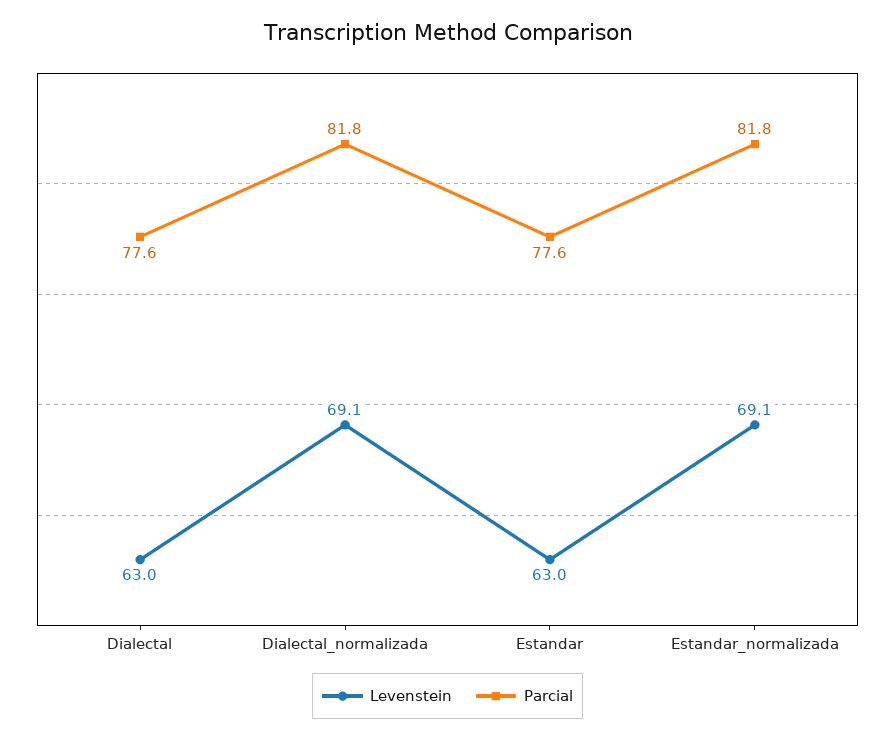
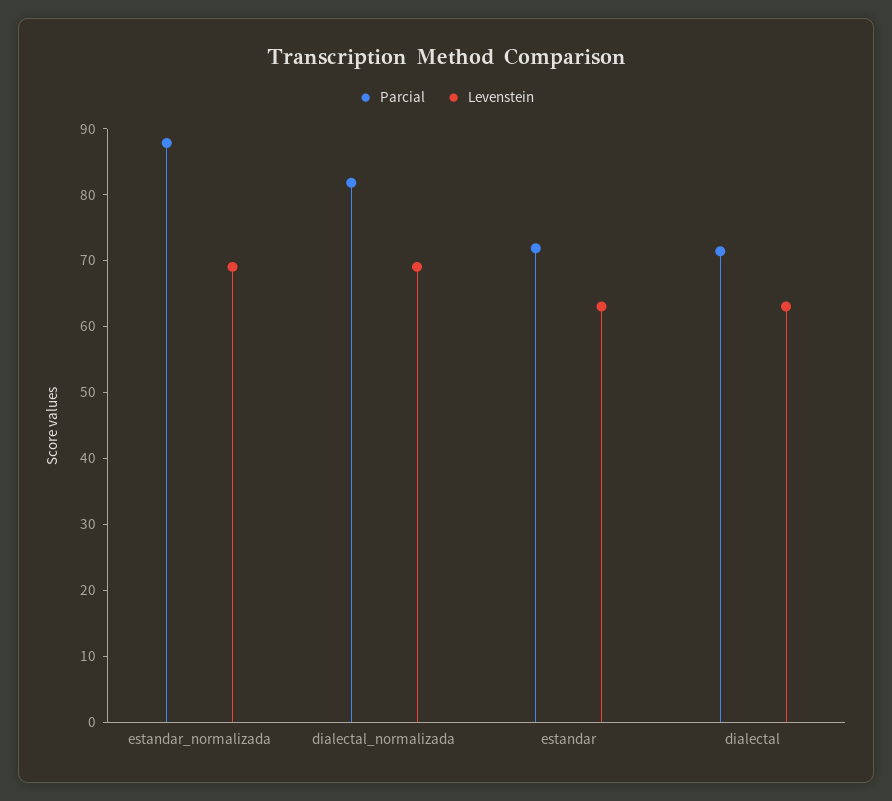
  {
    "Levenstein": {
      "Dialectal": 63,
      "Dialectal_normalizada": 69.1,
      "Estandar": 63,
      "Estandar_normalizada": 69.1
    },
    "Parcial": {
-     "Dialectal": 77.6,
+     "Dialectal": 72,
      "Dialectal_normalizada": 81.8,
-     "Estandar": 77.6,
+     "Estandar": 72,
-     "Estandar_normalizada": 81.8
+     "Estandar_normalizada": 88
    }
  }

